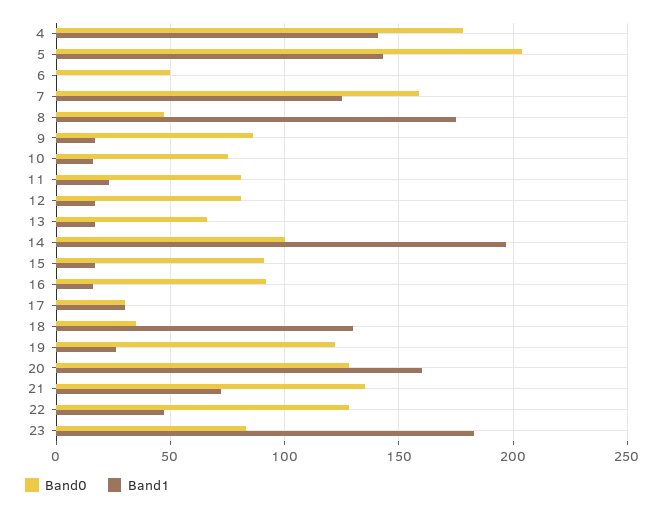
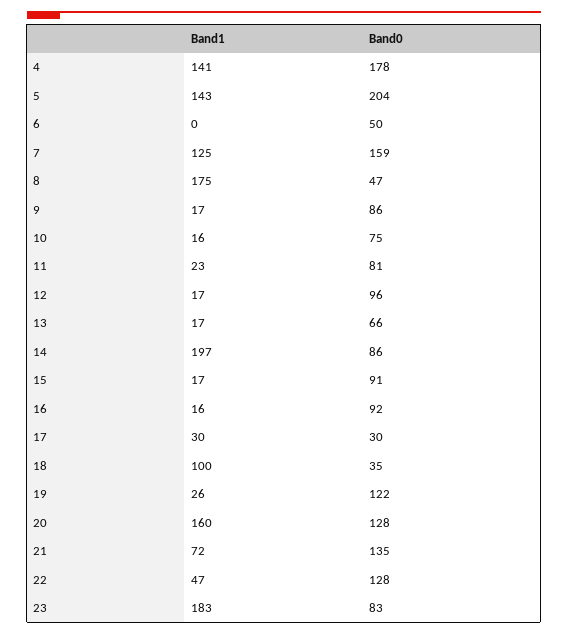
  {
    "Band0": {
      "4": 178,
      "5": 204,
      "6": 50,
      "7": 159,
      "8": 47,
      "9": 86,
      "10": 75,
      "11": 81,
-     "12": 80,
+     "12": 96,
      "13": 66,
-     "14": 100,
+     "14": 86,
      "15": 91,
      "16": 92,
      "17": 30,
      "18": 35,
      "19": 122,
      "20": 128,
      "21": 135,
      "22": 128,
      "23": 83
    },
    "Band1": {
      "4": 141,
      "5": 143,
      "6": 0,
      "7": 125,
      "8": 175,
      "9": 17,
      "10": 16,
      "11": 23,
      "12": 17,
      "13": 17,
      "14": 197,
      "15": 17,
      "16": 16,
      "17": 30,
-     "18": 130,
+     "18": 100,
      "19": 26,
      "20": 160,
      "21": 72,
      "22": 47,
      "23": 183
    }
  }

